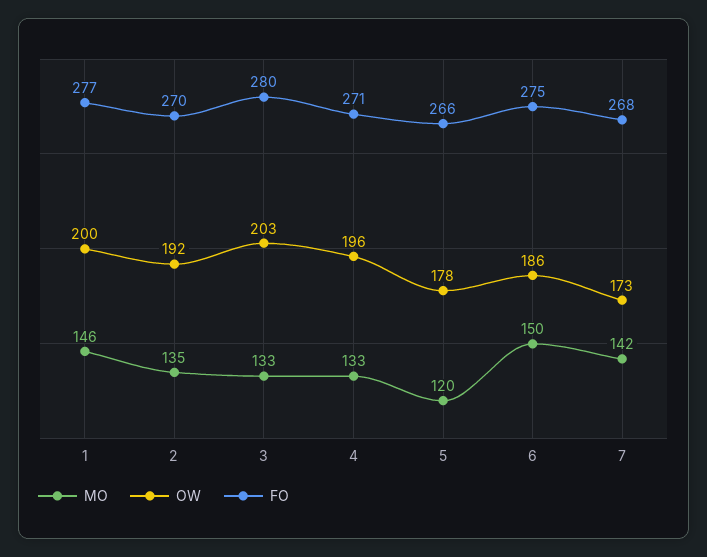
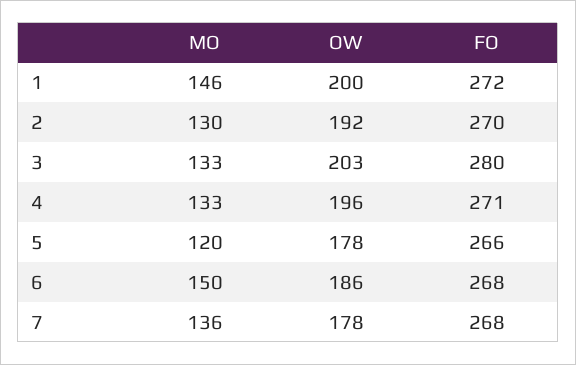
  {
    "MO": {
      "1": 146,
-     "2": 135,
+     "2": 130,
      "3": 133,
      "4": 133,
      "5": 120,
      "6": 150,
-     "7": 142
+     "7": 136
    },
    "OW": {
      "1": 200,
      "2": 192,
      "3": 203,
      "4": 196,
      "5": 178,
      "6": 186,
-     "7": 173
+     "7": 178
    },
    "FO": {
-     "1": 277,
+     "1": 272,
      "2": 270,
      "3": 280,
      "4": 271,
      "5": 266,
-     "6": 275,
+     "6": 268,
      "7": 268
    }
  }

